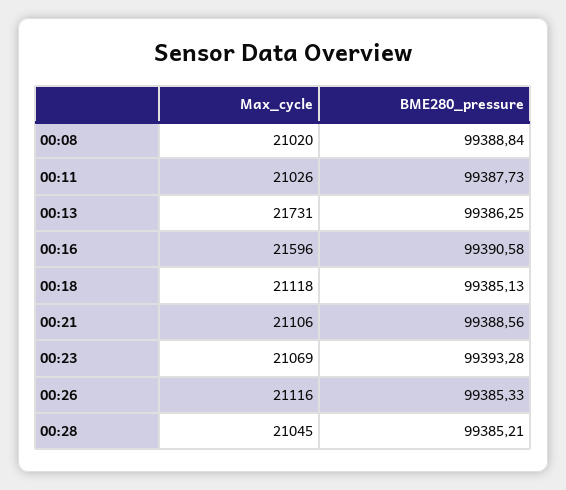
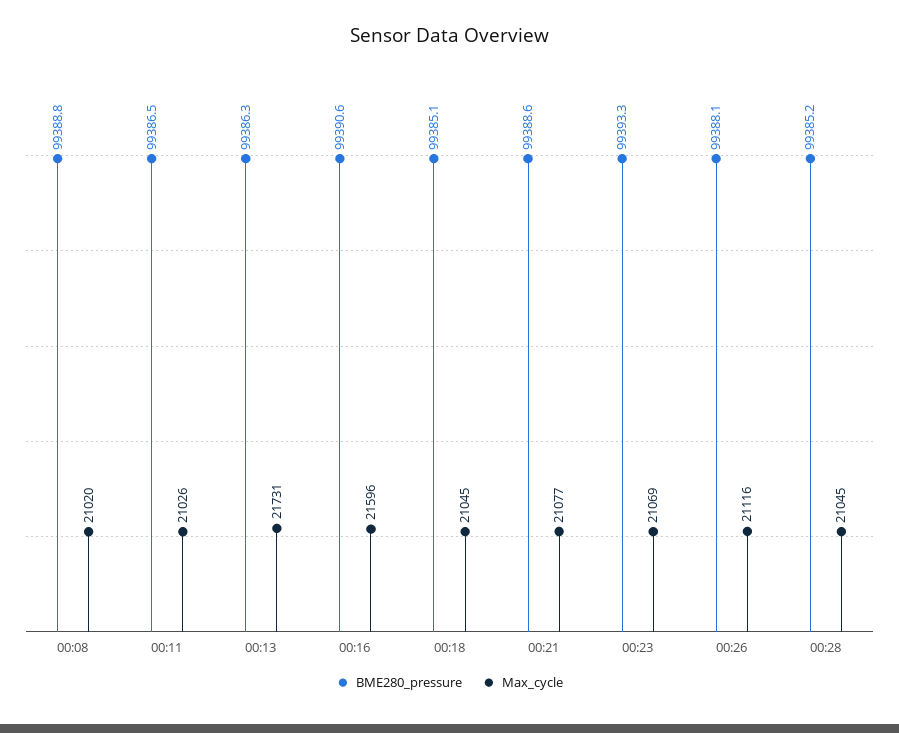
  {
    "Max_cycle": {
      "00:08": 21020,
      "00:11": 21026,
      "00:13": 21731,
      "00:16": 21596,
-     "00:18": 21118,
+     "00:18": 21045,
-     "00:21": 21106,
+     "00:21": 21077,
      "00:23": 21069,
      "00:26": 21116,
      "00:28": 21045
    },
    "BME280_pressure": {
      "00:08": 99388.84,
-     "00:11": 99387.73,
+     "00:11": 99386.5,
      "00:13": 99386.25,
      "00:16": 99390.58,
      "00:18": 99385.13,
      "00:21": 99388.56,
      "00:23": 99393.28,
-     "00:26": 99385.33,
+     "00:26": 99388.1,
      "00:28": 99385.21
    }
  }

